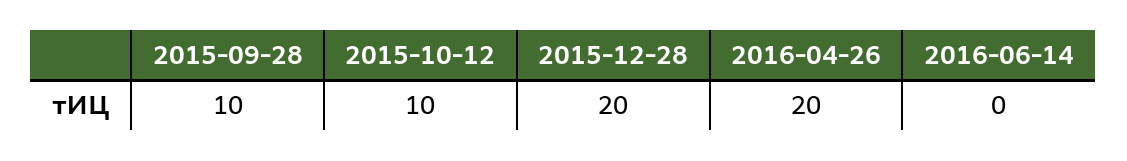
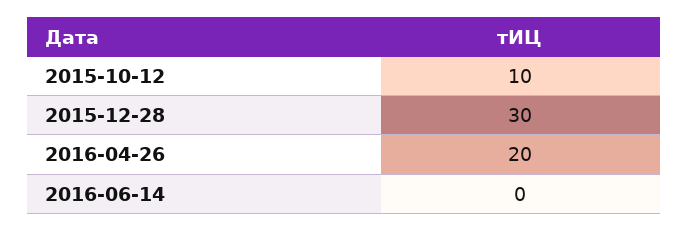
  {
-   "2015-09-28": 10,
    "2015-10-12": 10,
-   "2015-12-28": 20,
+   "2015-12-28": 30,
    "2016-04-26": 20,
    "2016-06-14": 0
  }

